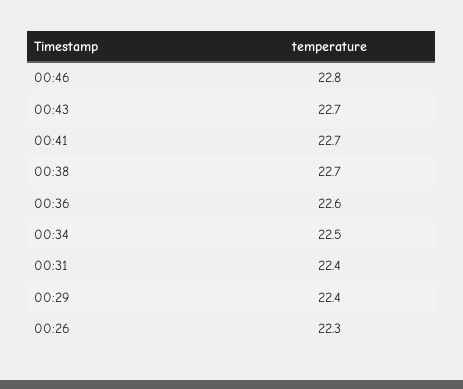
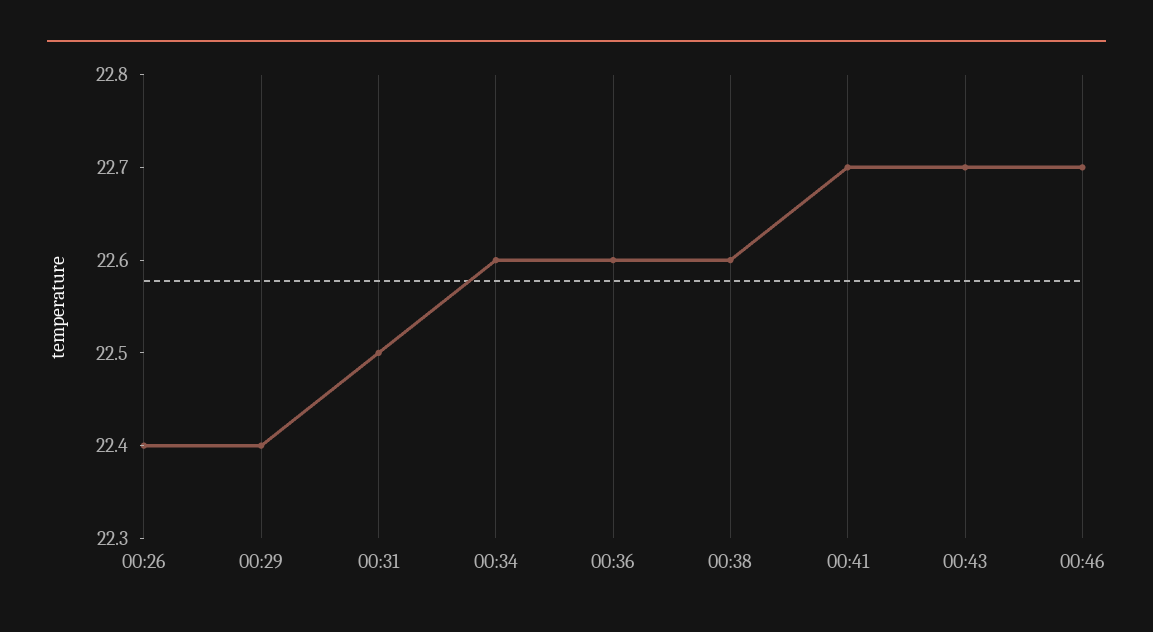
  {
-   "00:46": 22.8,
+   "00:46": 22.7,
    "00:43": 22.7,
    "00:41": 22.7,
-   "00:38": 22.7,
+   "00:38": 22.6,
    "00:36": 22.6,
-   "00:34": 22.5,
+   "00:34": 22.6,
-   "00:31": 22.4,
+   "00:31": 22.5,
    "00:29": 22.4,
-   "00:26": 22.3
+   "00:26": 22.4
  }

